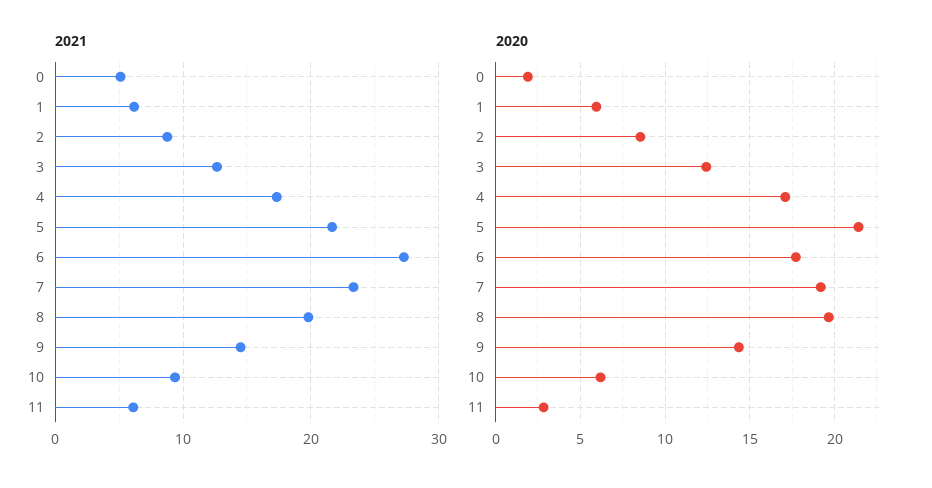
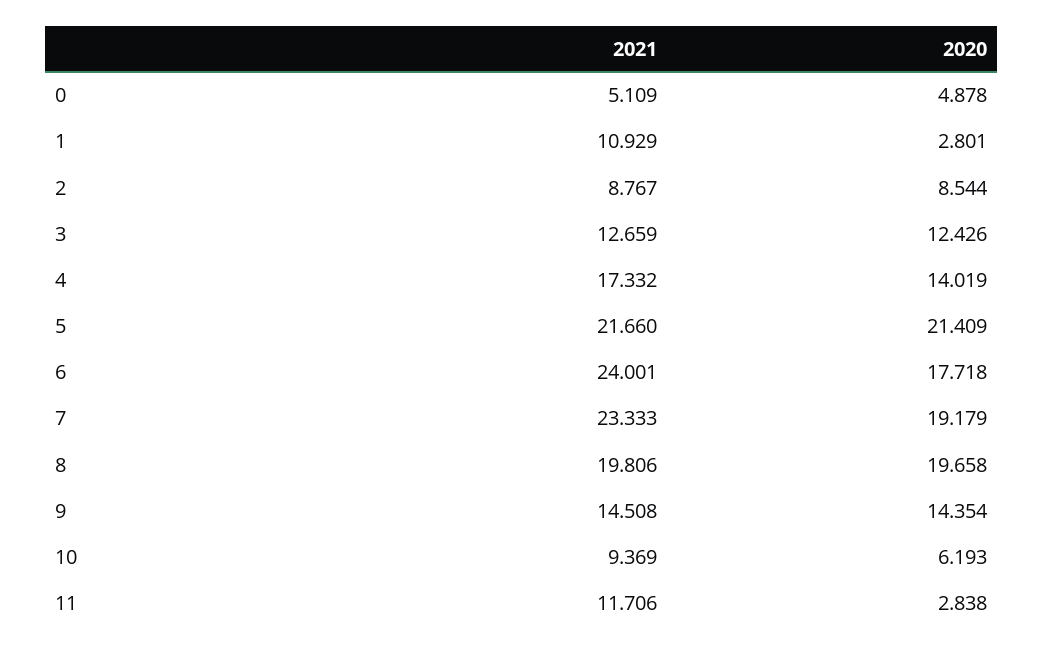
  {
    "2021": {
      "0": 5.109,
-     "1": 6,
+     "1": 10.929,
      "2": 8.767,
      "3": 12.659,
      "4": 17.332,
      "5": 21.66,
-     "6": 27,
+     "6": 24.001,
      "7": 23.333,
      "8": 19.806,
      "9": 14.508,
      "10": 9.369,
-     "11": 6
+     "11": 11.706
    },
    "2020": {
-     "0": 2,
+     "0": 4.878,
-     "1": 6,
+     "1": 2.801,
      "2": 8.544,
      "3": 12.426,
-     "4": 17,
+     "4": 14.019,
      "5": 21.409,
      "6": 17.718,
      "7": 19.179,
      "8": 19.658,
      "9": 14.354,
      "10": 6.193,
      "11": 2.838
    }
  }

